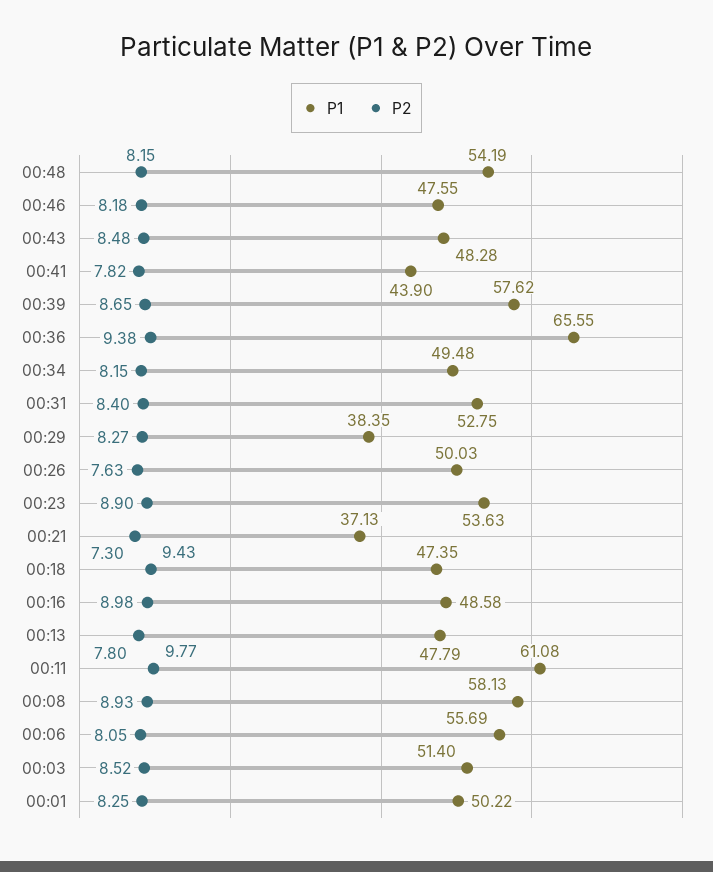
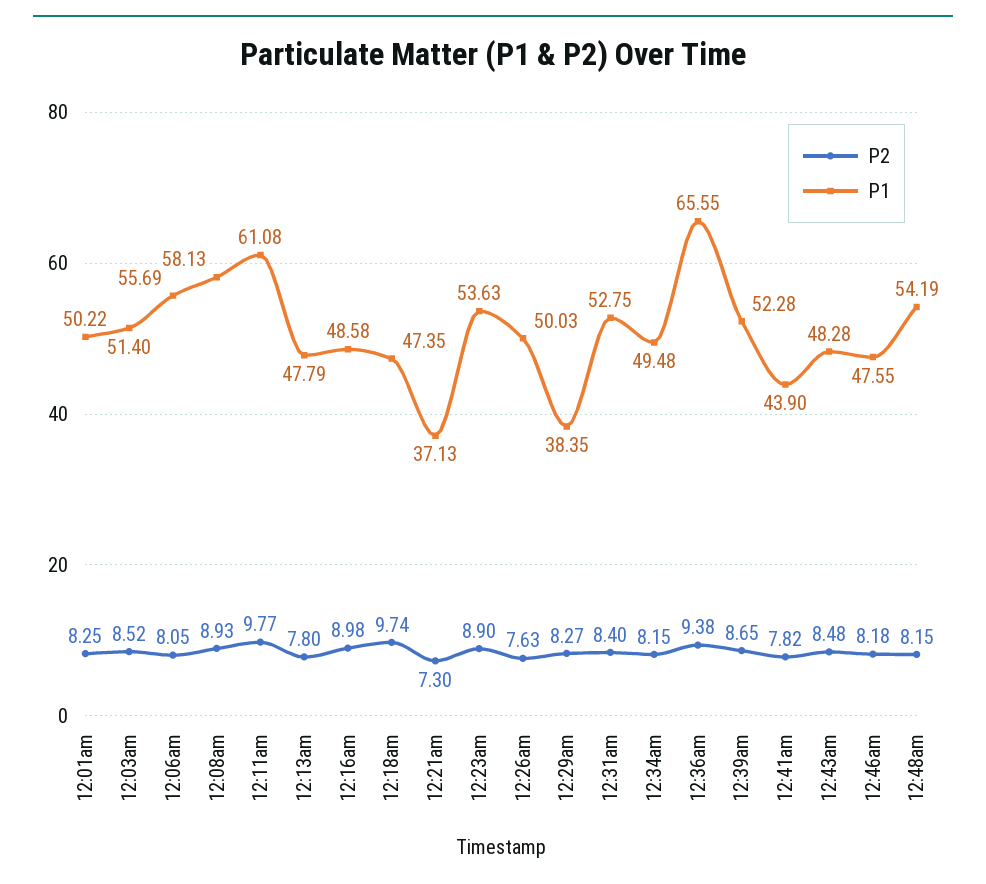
  {
    "P1": {
      "00:48": 54.19,
      "00:46": 47.55,
      "00:43": 48.28,
      "00:41": 43.9,
-     "00:39": 57.62,
+     "00:39": 52.28,
      "00:36": 65.55,
      "00:34": 49.48,
      "00:31": 52.75,
      "00:29": 38.35,
      "00:26": 50.03,
      "00:23": 53.63,
      "00:21": 37.13,
      "00:18": 47.35,
      "00:16": 48.58,
      "00:13": 47.79,
      "00:11": 61.08,
      "00:08": 58.13,
      "00:06": 55.69,
      "00:03": 51.4,
      "00:01": 50.22
    },
    "P2": {
      "00:48": 8.15,
      "00:46": 8.18,
      "00:43": 8.48,
      "00:41": 7.82,
      "00:39": 8.65,
      "00:36": 9.38,
      "00:34": 8.15,
      "00:31": 8.4,
      "00:29": 8.27,
      "00:26": 7.63,
      "00:23": 8.9,
      "00:21": 7.3,
-     "00:18": 9.43,
+     "00:18": 9.74,
      "00:16": 8.98,
      "00:13": 7.8,
      "00:11": 9.77,
      "00:08": 8.93,
      "00:06": 8.05,
      "00:03": 8.52,
      "00:01": 8.25
    }
  }

